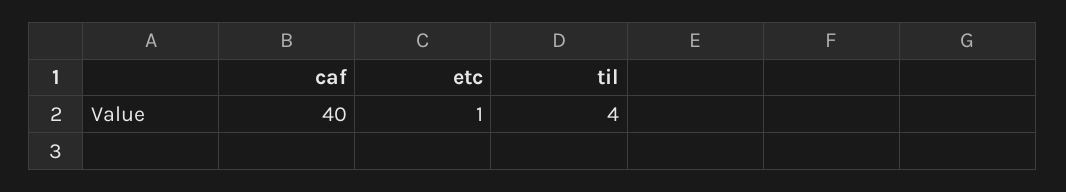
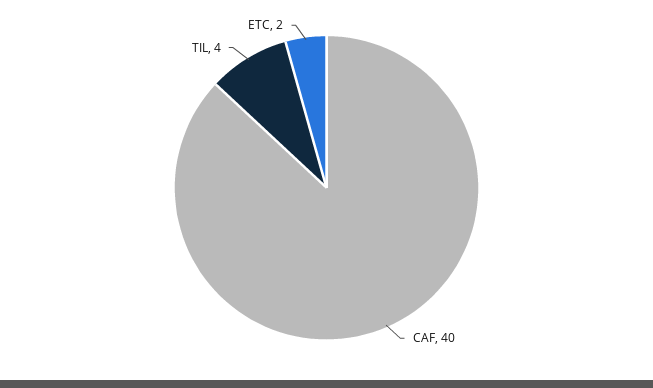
  {
    "caf": 40,
-   "etc": 1,
+   "etc": 2,
    "til": 4
  }

